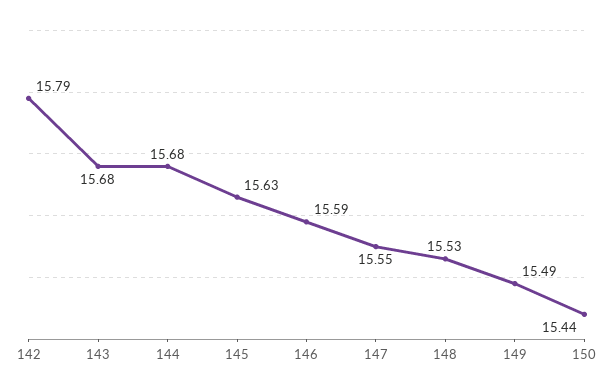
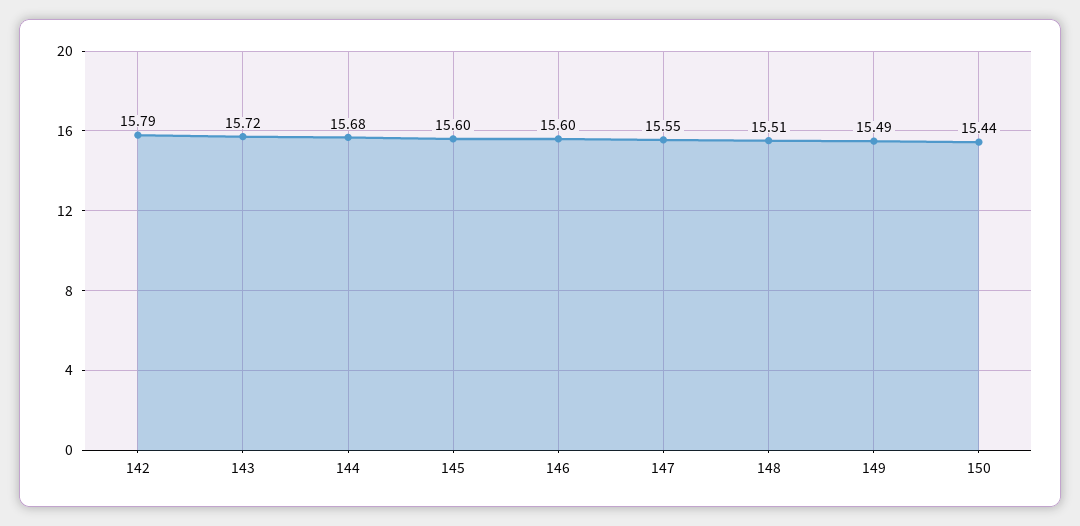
  {
    "142": 15.79,
-   "143": 15.68,
+   "143": 15.72,
    "144": 15.68,
-   "145": 15.63,
+   "145": 15.6,
-   "146": 15.59,
+   "146": 15.6,
    "147": 15.55,
-   "148": 15.53,
+   "148": 15.51,
    "149": 15.49,
    "150": 15.44
  }

